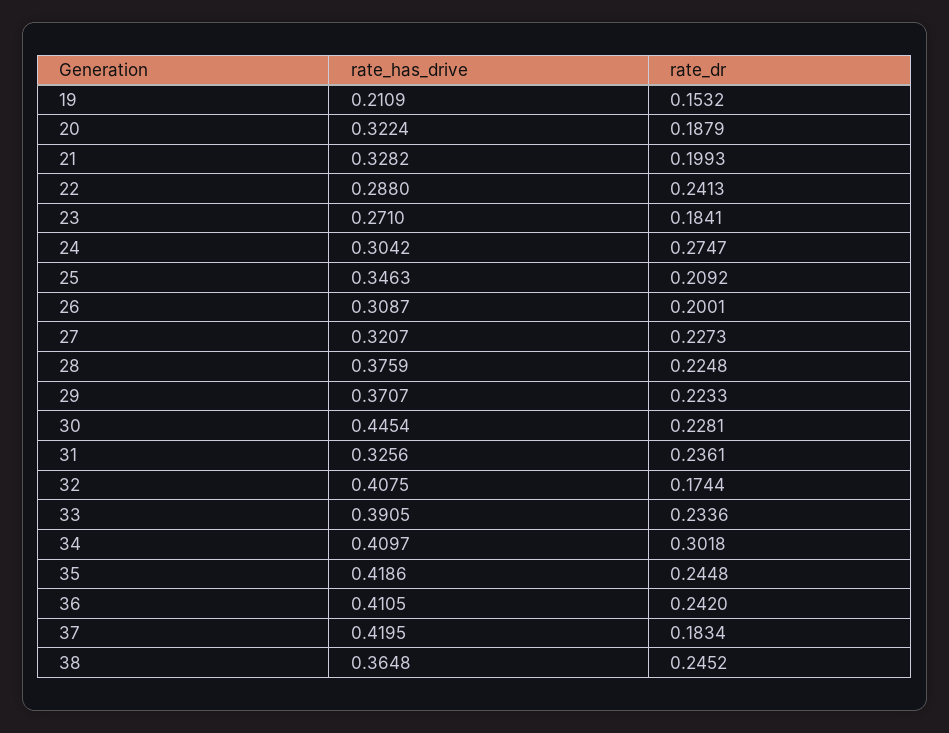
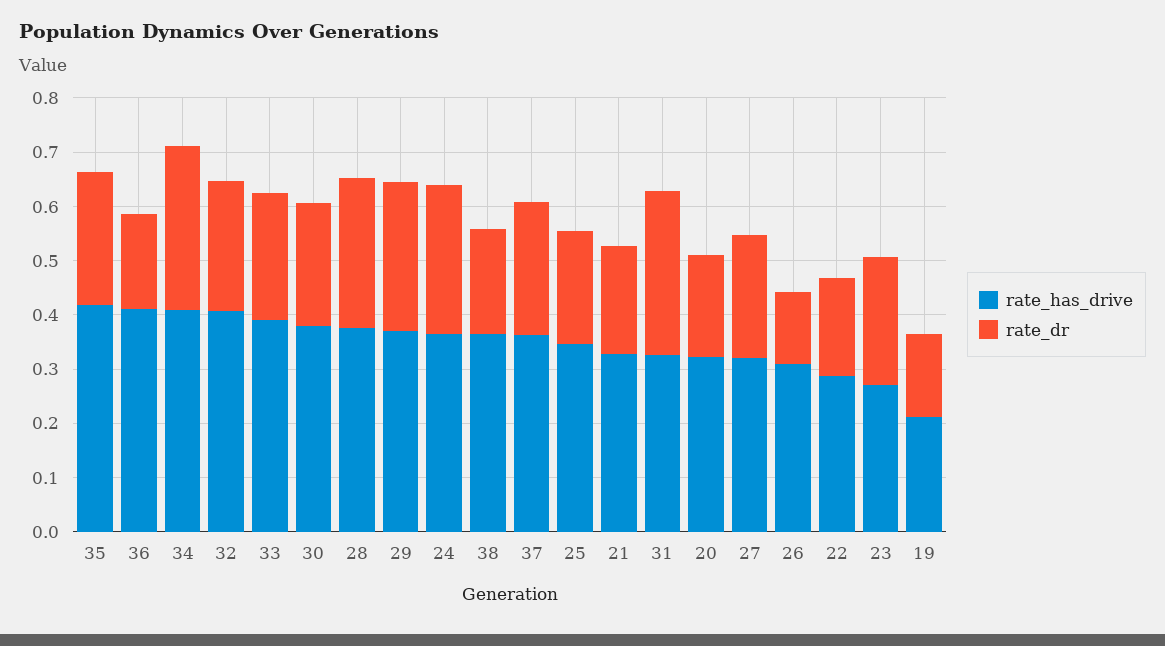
  {
    "rate_has_drive": {
      "19": 0.2109,
      "20": 0.3224,
      "21": 0.3282,
      "22": 0.288,
      "23": 0.271,
-     "24": 0.3042,
+     "24": 0.36,
      "25": 0.3463,
      "26": 0.3087,
      "27": 0.3207,
      "28": 0.3759,
      "29": 0.3707,
-     "30": 0.4454,
+     "30": 0.38,
      "31": 0.3256,
      "32": 0.4075,
      "33": 0.3905,
      "34": 0.4097,
      "35": 0.4186,
      "36": 0.4105,
-     "37": 0.4195,
+     "37": 0.36,
      "38": 0.3648
    },
    "rate_dr": {
      "19": 0.1532,
      "20": 0.1879,
      "21": 0.1993,
-     "22": 0.2413,
+     "22": 0.18,
-     "23": 0.1841,
+     "23": 0.24,
      "24": 0.2747,
      "25": 0.2092,
-     "26": 0.2001,
+     "26": 0.14,
      "27": 0.2273,
-     "28": 0.2248,
+     "28": 0.28,
-     "29": 0.2233,
+     "29": 0.28,
      "30": 0.2281,
-     "31": 0.2361,
+     "31": 0.3,
-     "32": 0.1744,
+     "32": 0.24,
      "33": 0.2336,
      "34": 0.3018,
      "35": 0.2448,
-     "36": 0.242,
+     "36": 0.18,
-     "37": 0.1834,
+     "37": 0.24,
-     "38": 0.2452
+     "38": 0.2
    }
  }

